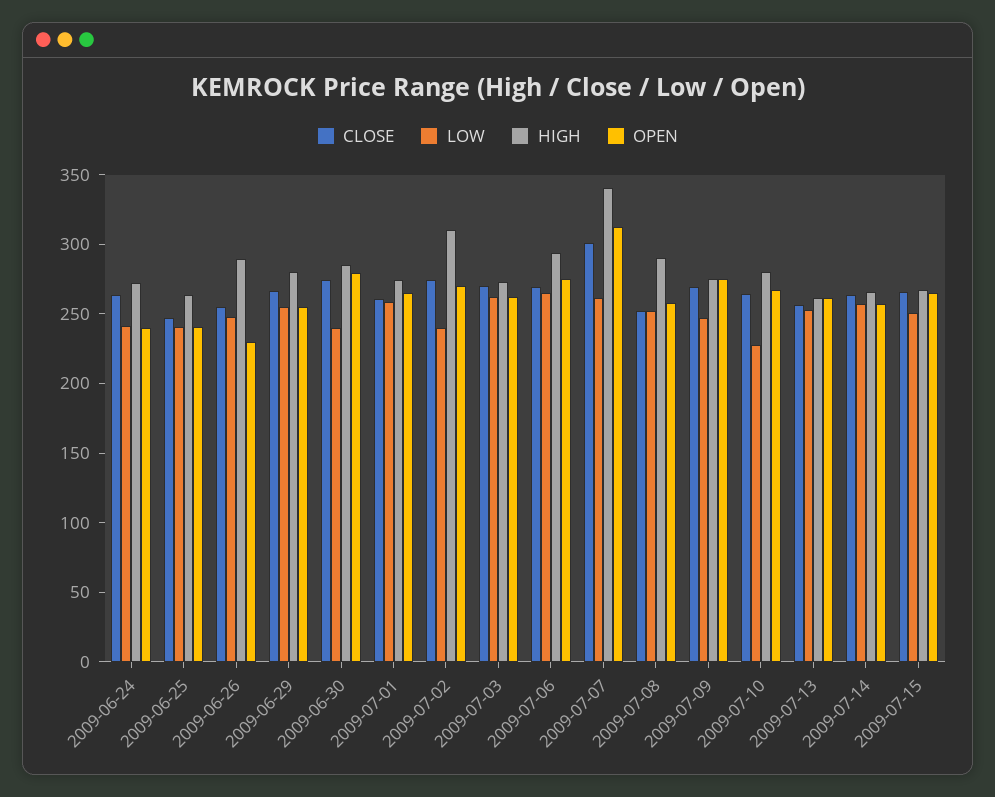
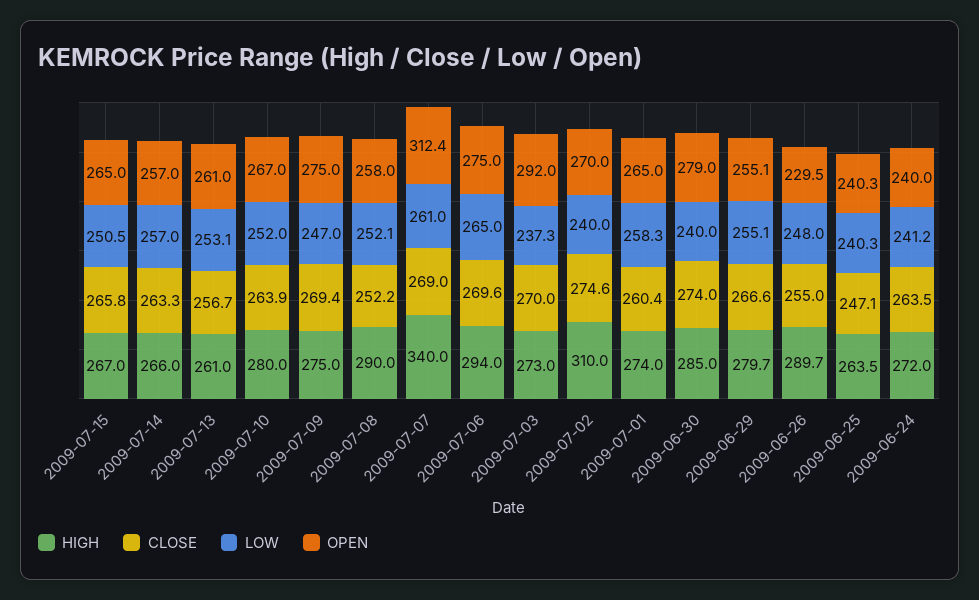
  {
    "CLOSE": {
      "2009-06-24": 263.5,
      "2009-06-25": 247.1,
      "2009-06-26": 255,
      "2009-06-29": 266.6,
      "2009-06-30": 274,
      "2009-07-01": 260.4,
      "2009-07-02": 274.6,
      "2009-07-03": 270,
      "2009-07-06": 269.6,
-     "2009-07-07": 300,
+     "2009-07-07": 269,
      "2009-07-08": 252.2,
      "2009-07-09": 269.4,
      "2009-07-10": 263.9,
      "2009-07-13": 256.7,
      "2009-07-14": 263.3,
      "2009-07-15": 265.8
    },
    "LOW": {
      "2009-06-24": 241.2,
      "2009-06-25": 240.3,
      "2009-06-26": 248,
      "2009-06-29": 255.1,
      "2009-06-30": 240,
      "2009-07-01": 258.3,
      "2009-07-02": 240,
-     "2009-07-03": 260,
+     "2009-07-03": 237.3,
      "2009-07-06": 265,
      "2009-07-07": 261,
      "2009-07-08": 252.1,
      "2009-07-09": 247,
-     "2009-07-10": 230,
+     "2009-07-10": 252,
      "2009-07-13": 253.1,
      "2009-07-14": 257,
      "2009-07-15": 250.5
    },
    "HIGH": {
      "2009-06-24": 272,
      "2009-06-25": 263.5,
      "2009-06-26": 289.7,
      "2009-06-29": 279.7,
      "2009-06-30": 285,
      "2009-07-01": 274,
      "2009-07-02": 310,
      "2009-07-03": 273,
      "2009-07-06": 294,
      "2009-07-07": 340,
      "2009-07-08": 290,
      "2009-07-09": 275,
      "2009-07-10": 280,
      "2009-07-13": 261,
      "2009-07-14": 266,
      "2009-07-15": 267
    },
    "OPEN": {
      "2009-06-24": 240,
      "2009-06-25": 240.3,
      "2009-06-26": 229.5,
      "2009-06-29": 255.1,
      "2009-06-30": 279,
      "2009-07-01": 265,
      "2009-07-02": 270,
-     "2009-07-03": 260,
+     "2009-07-03": 292,
      "2009-07-06": 275,
      "2009-07-07": 312.4,
      "2009-07-08": 258,
      "2009-07-09": 275,
      "2009-07-10": 267,
      "2009-07-13": 261,
      "2009-07-14": 257,
      "2009-07-15": 265
    }
  }

